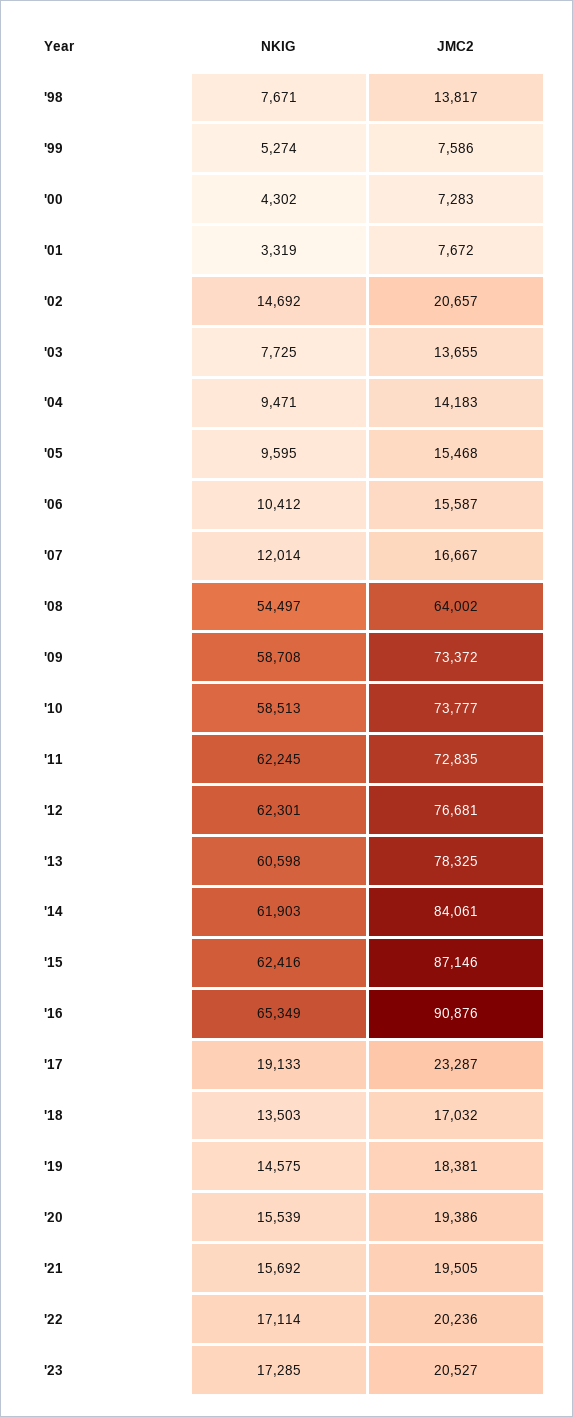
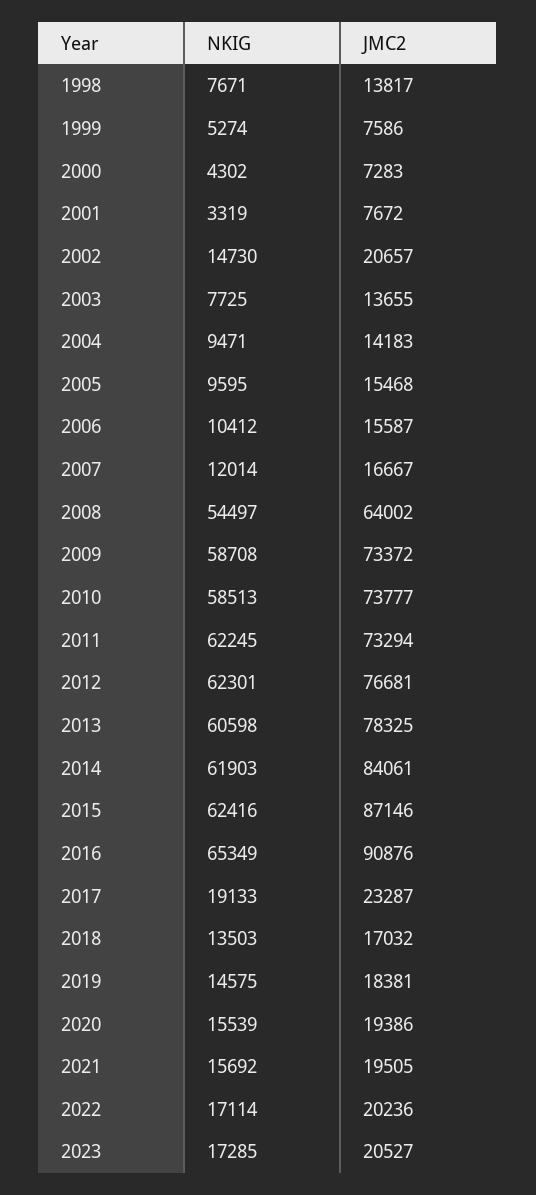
  {
    "NKIG": {
      "'98": 7671,
      "'99": 5274,
      "'00": 4302,
      "'01": 3319,
-     "'02": 14692,
+     "'02": 14730,
      "'03": 7725,
      "'04": 9471,
      "'05": 9595,
      "'06": 10412,
      "'07": 12014,
      "'08": 54497,
      "'09": 58708,
      "'10": 58513,
      "'11": 62245,
      "'12": 62301,
      "'13": 60598,
      "'14": 61903,
      "'15": 62416,
      "'16": 65349,
      "'17": 19133,
      "'18": 13503,
      "'19": 14575,
      "'20": 15539,
      "'21": 15692,
      "'22": 17114,
      "'23": 17285
    },
    "JMC2": {
      "'98": 13817,
      "'99": 7586,
      "'00": 7283,
      "'01": 7672,
      "'02": 20657,
      "'03": 13655,
      "'04": 14183,
      "'05": 15468,
      "'06": 15587,
      "'07": 16667,
      "'08": 64002,
      "'09": 73372,
      "'10": 73777,
-     "'11": 72835,
+     "'11": 73294,
      "'12": 76681,
      "'13": 78325,
      "'14": 84061,
      "'15": 87146,
      "'16": 90876,
      "'17": 23287,
      "'18": 17032,
      "'19": 18381,
      "'20": 19386,
      "'21": 19505,
      "'22": 20236,
      "'23": 20527
    }
  }

